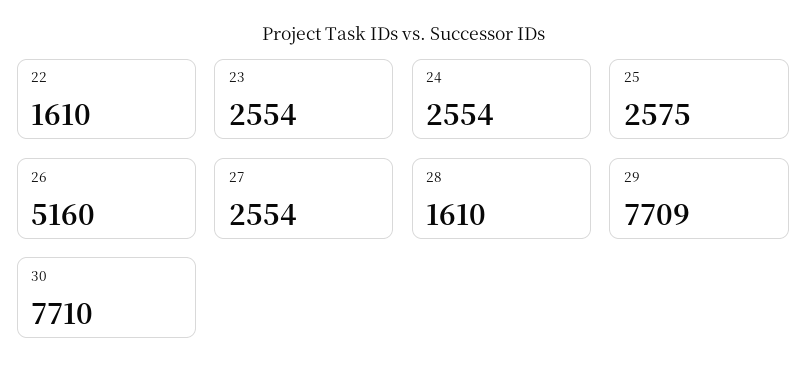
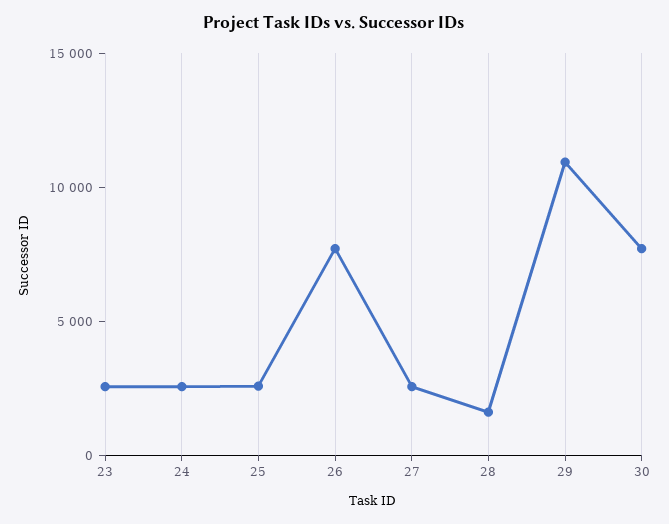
  {
-   "22": 1610,
    "23": 2554,
    "24": 2554,
    "25": 2575,
-   "26": 5160,
+   "26": 8000,
    "27": 2554,
    "28": 1610,
-   "29": 7709,
+   "29": 11000,
    "30": 7710
  }

